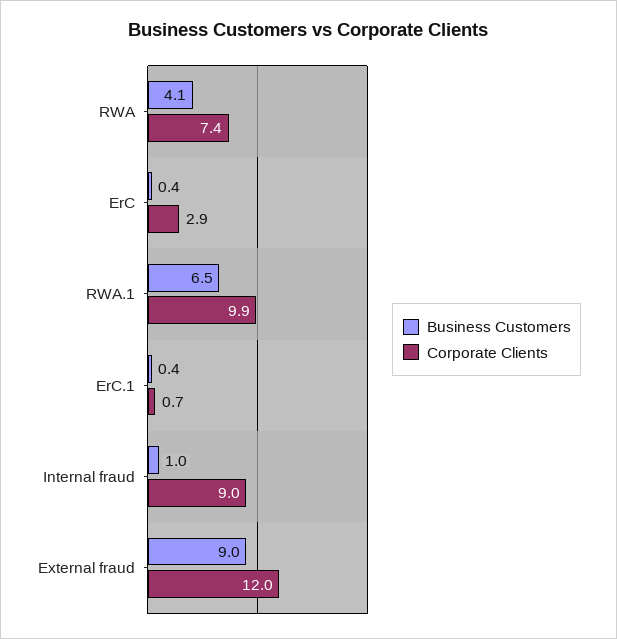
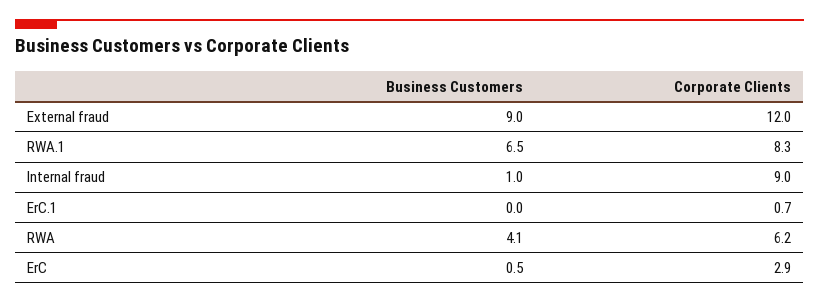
  {
    "Business Customers": {
      "RWA": 4.1,
-     "ErC": 0.4,
+     "ErC": 0.5,
      "RWA.1": 6.5,
-     "ErC.1": 0.4,
+     "ErC.1": 0,
      "Internal fraud": 1,
      "External fraud": 9
    },
    "Corporate Clients": {
-     "RWA": 7.4,
+     "RWA": 6.2,
      "ErC": 2.9,
-     "RWA.1": 9.9,
+     "RWA.1": 8.3,
      "ErC.1": 0.7,
      "Internal fraud": 9,
      "External fraud": 12
    }
  }

